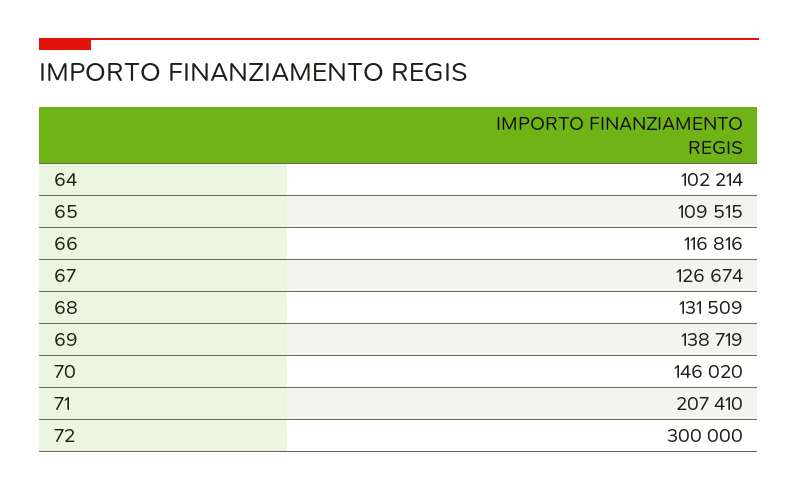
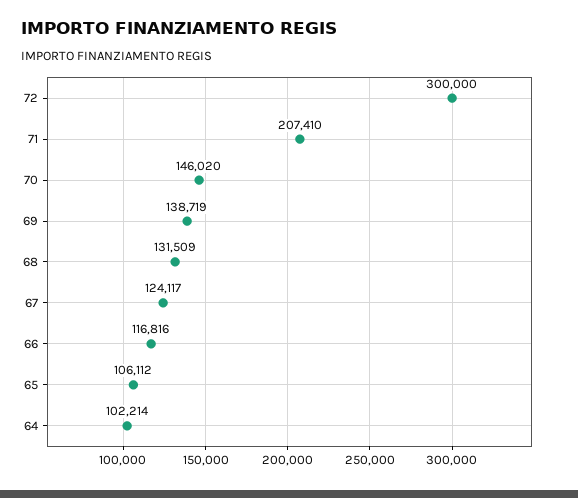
  {
    "64": 102214,
-   "65": 109515,
+   "65": 106112,
    "66": 116816,
-   "67": 126674,
+   "67": 124117,
    "68": 131509,
    "69": 138719,
    "70": 146020,
    "71": 207410,
    "72": 300000
  }

